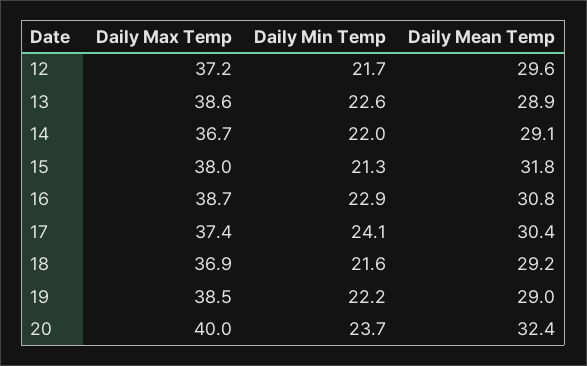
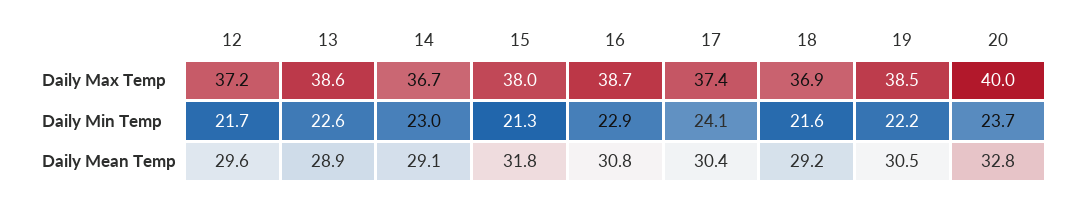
  {
    "Daily Max Temp": {
      "12": 37.2,
      "13": 38.6,
      "14": 36.7,
      "15": 38,
      "16": 38.7,
      "17": 37.4,
      "18": 36.9,
      "19": 38.5,
      "20": 40
    },
    "Daily Min Temp": {
      "12": 21.7,
      "13": 22.6,
-     "14": 22,
+     "14": 23,
      "15": 21.3,
      "16": 22.9,
      "17": 24.1,
      "18": 21.6,
      "19": 22.2,
      "20": 23.7
    },
    "Daily Mean Temp": {
      "12": 29.6,
      "13": 28.9,
      "14": 29.1,
      "15": 31.8,
      "16": 30.8,
      "17": 30.4,
      "18": 29.2,
-     "19": 29,
+     "19": 30.5,
-     "20": 32.4
+     "20": 32.8
    }
  }

